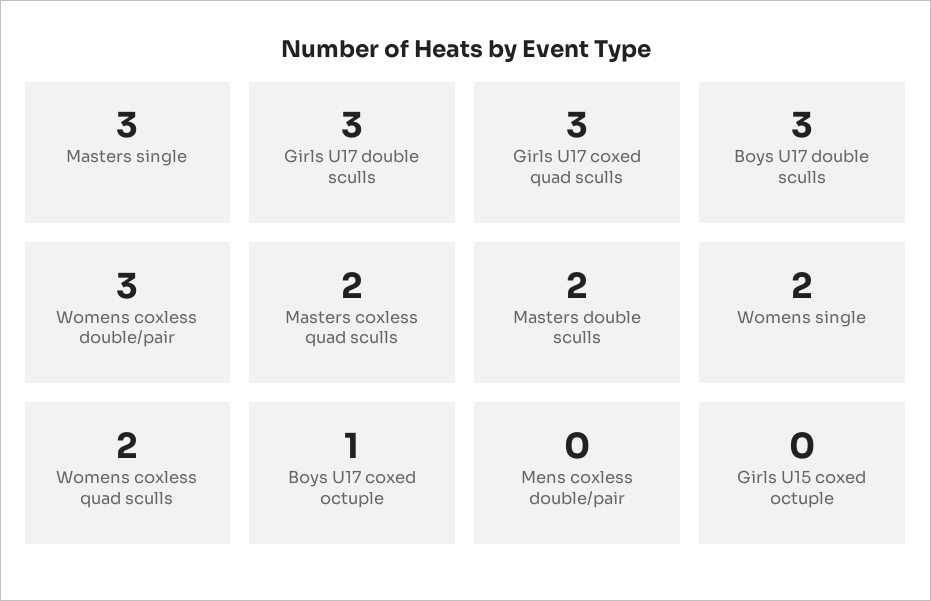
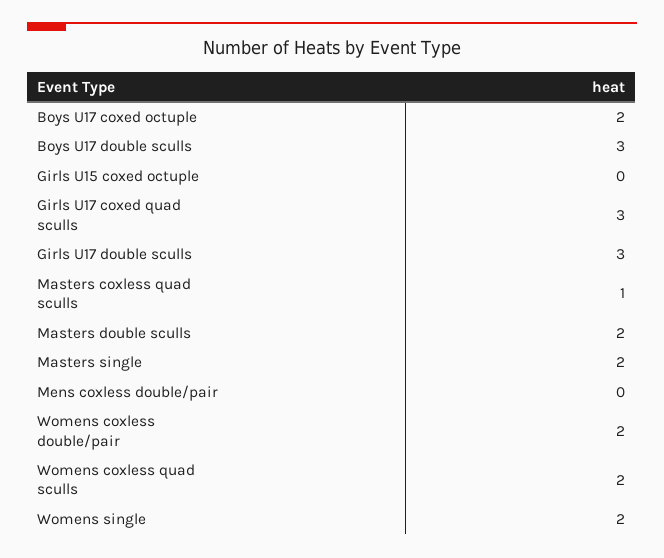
  {
-   "Masters single": 3,
+   "Masters single": 2,
    "Girls U17 double sculls": 3,
    "Girls U17 coxed quad sculls": 3,
    "Boys U17 double sculls": 3,
-   "Womens coxless double/pair": 3,
+   "Womens coxless double/pair": 2,
-   "Masters coxless quad sculls": 2,
+   "Masters coxless quad sculls": 1,
    "Masters double sculls": 2,
    "Womens single": 2,
    "Womens coxless quad sculls": 2,
-   "Boys U17 coxed octuple": 1,
+   "Boys U17 coxed octuple": 2,
    "Mens coxless double/pair": 0,
    "Girls U15 coxed octuple": 0
  }

